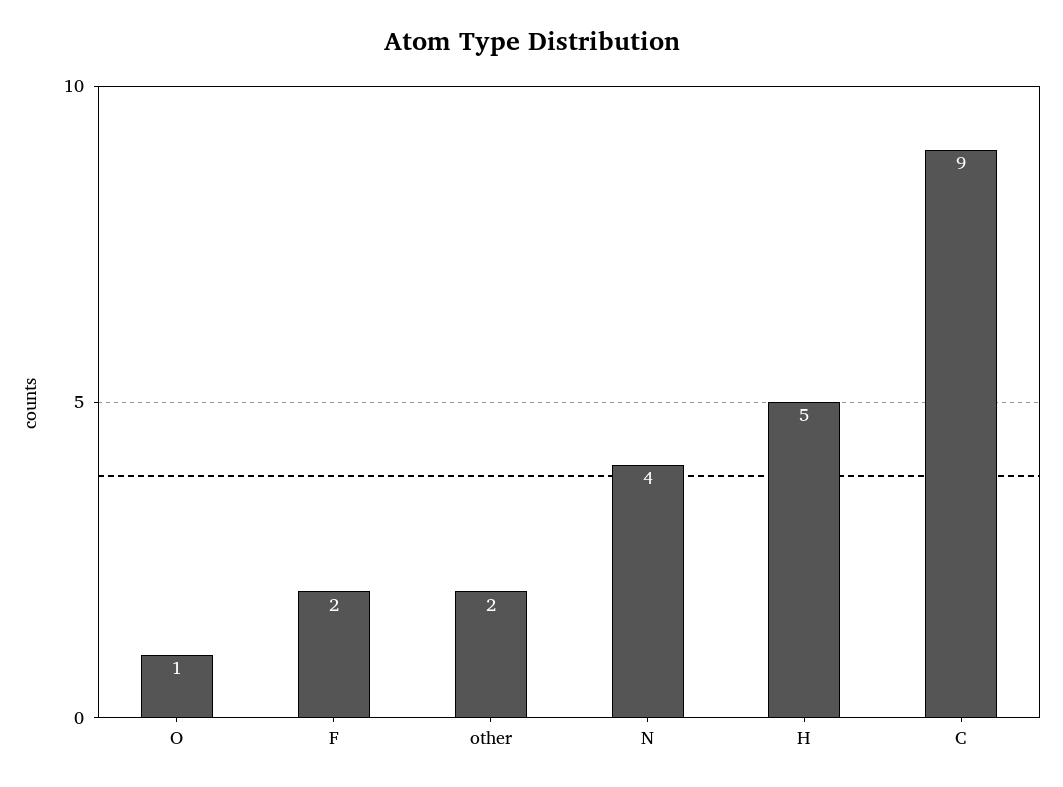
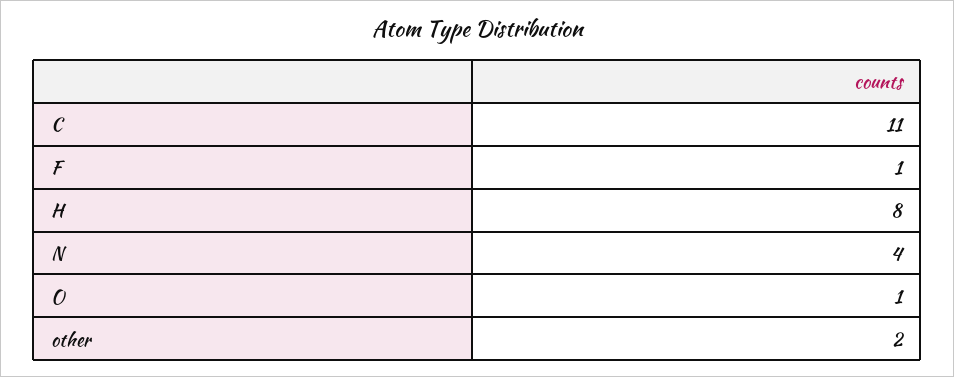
  {
    "O": 1,
-   "F": 2,
+   "F": 1,
    "other": 2,
    "N": 4,
-   "H": 5,
+   "H": 8,
-   "C": 9
+   "C": 11
  }

